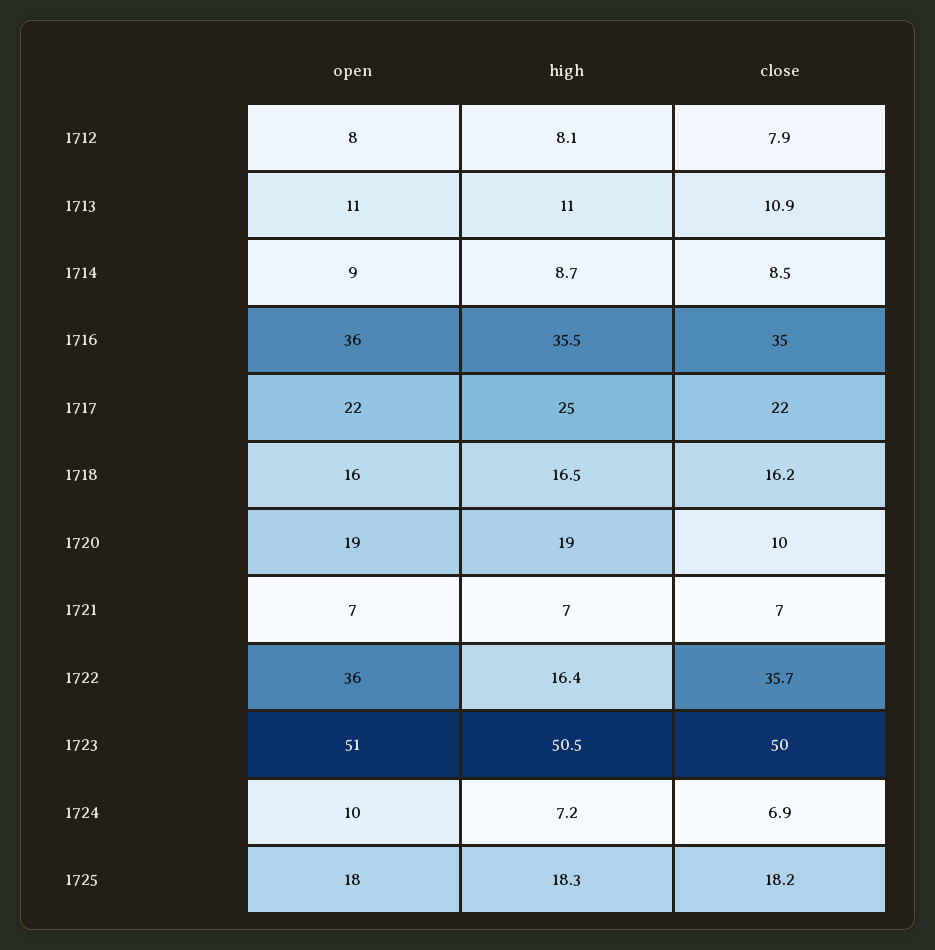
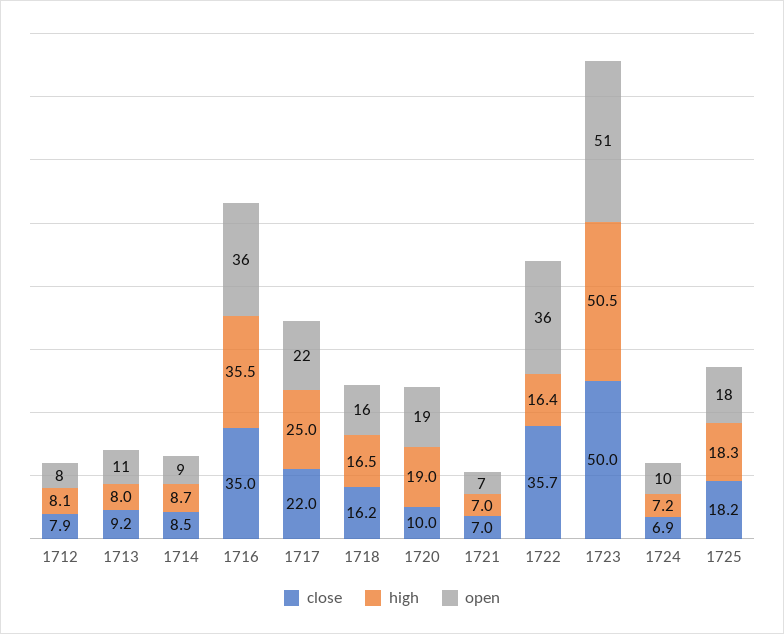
  {
    "open": {
      "1712": 8,
      "1713": 11,
      "1714": 9,
      "1716": 36,
      "1717": 22,
      "1718": 16,
      "1720": 19,
      "1721": 7,
      "1722": 36,
      "1723": 51,
      "1724": 10,
      "1725": 18
    },
    "high": {
      "1712": 8.1,
-     "1713": 11,
+     "1713": 8,
      "1714": 8.7,
      "1716": 35.5,
      "1717": 25,
      "1718": 16.5,
      "1720": 19,
      "1721": 7,
      "1722": 16.4,
      "1723": 50.5,
      "1724": 7.2,
      "1725": 18.3
    },
    "close": {
      "1712": 7.9,
-     "1713": 10.9,
+     "1713": 9.2,
      "1714": 8.5,
      "1716": 35,
      "1717": 22,
      "1718": 16.2,
      "1720": 10,
      "1721": 7,
      "1722": 35.7,
      "1723": 50,
      "1724": 6.9,
      "1725": 18.2
    }
  }

